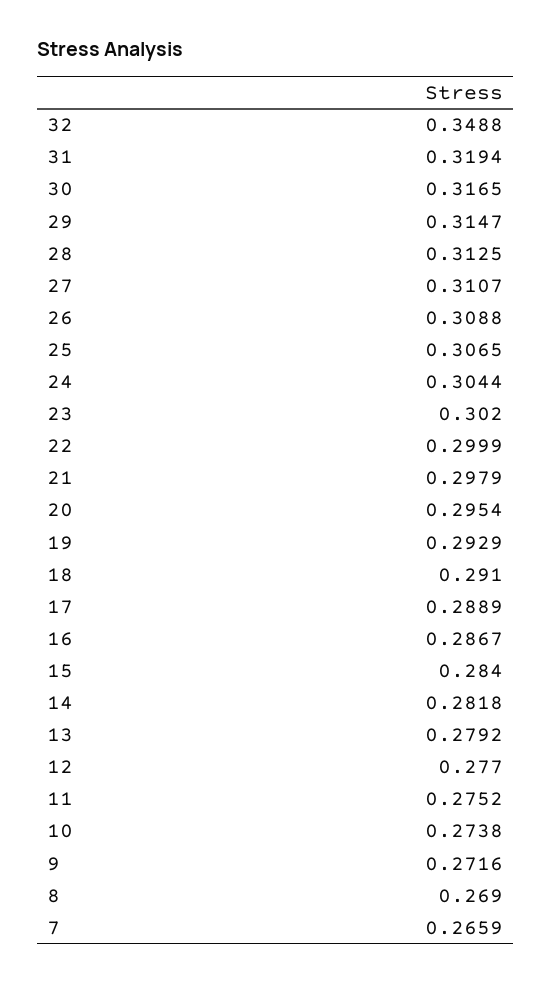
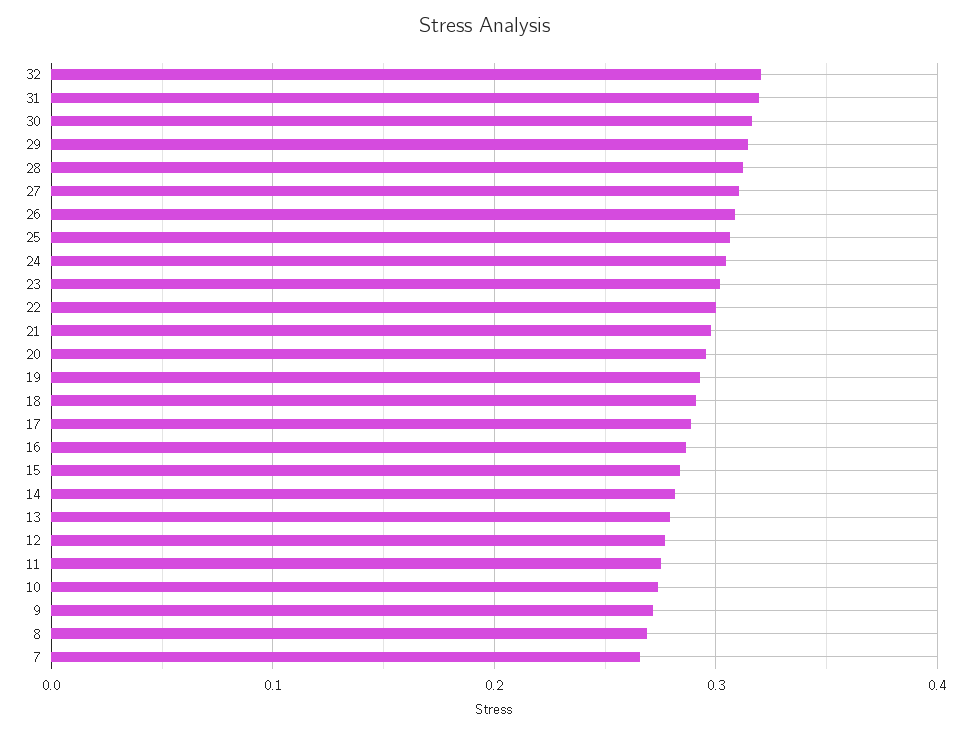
  {
-   "32": 0.3488,
+   "32": 0.32,
    "31": 0.3194,
    "30": 0.3165,
    "29": 0.3147,
    "28": 0.3125,
    "27": 0.3107,
    "26": 0.3088,
    "25": 0.3065,
    "24": 0.3044,
    "23": 0.302,
    "22": 0.2999,
    "21": 0.2979,
    "20": 0.2954,
    "19": 0.2929,
    "18": 0.291,
    "17": 0.2889,
    "16": 0.2867,
    "15": 0.284,
    "14": 0.2818,
    "13": 0.2792,
    "12": 0.277,
    "11": 0.2752,
    "10": 0.2738,
    "9": 0.2716,
    "8": 0.269,
    "7": 0.2659
  }

